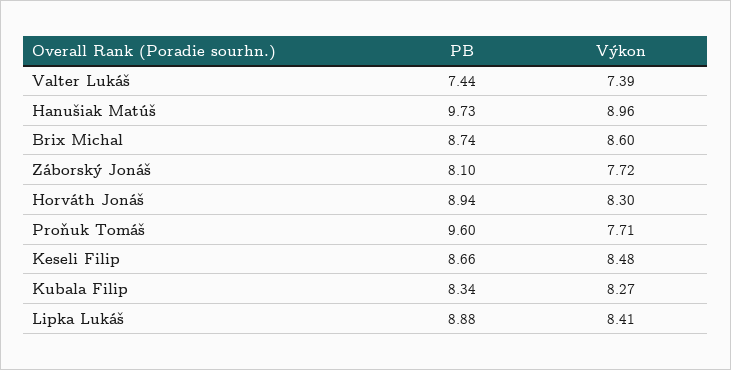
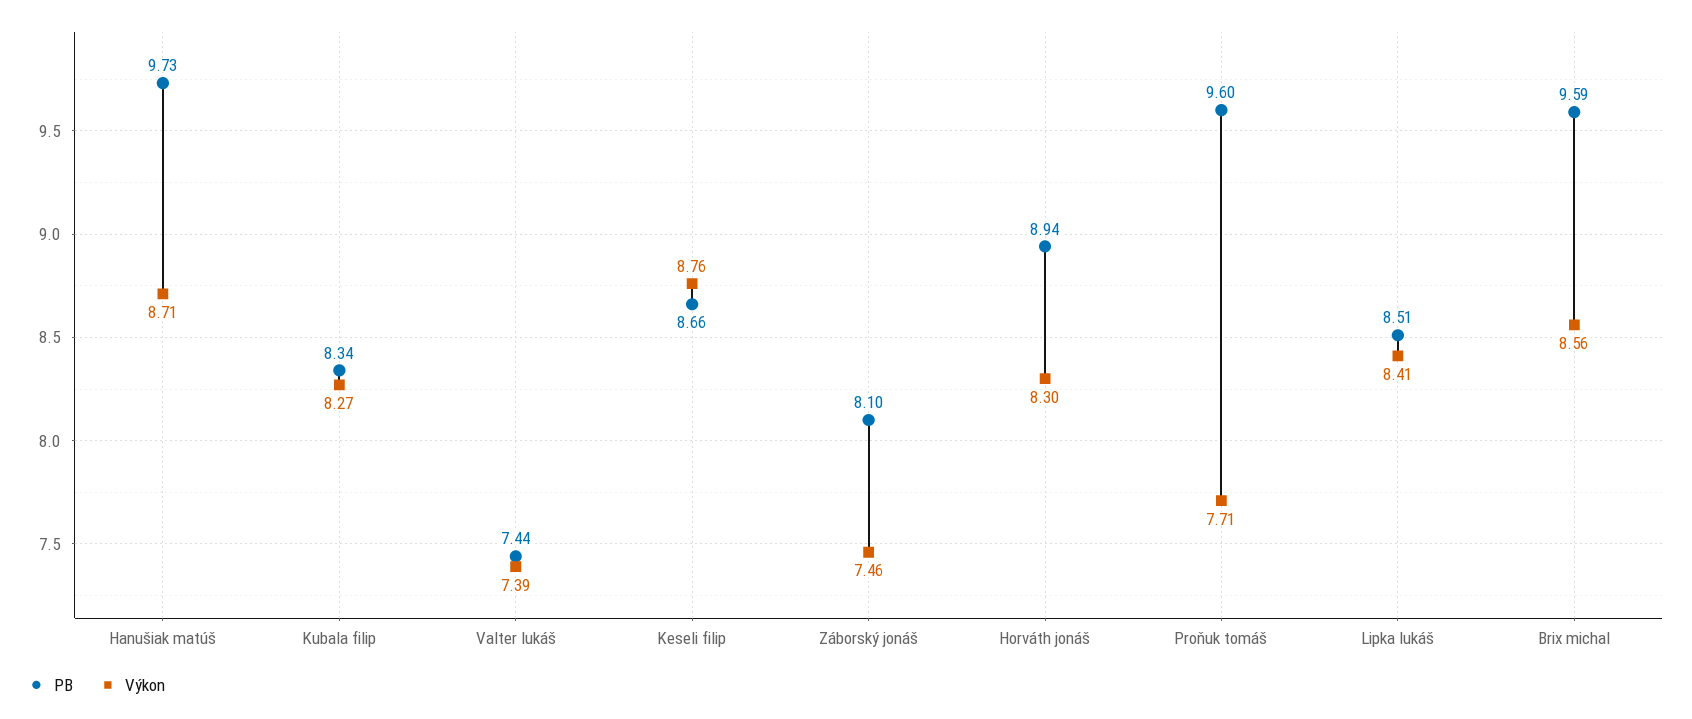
  {
    "PB": {
      "Valter Lukáš": 7.44,
      "Hanušiak Matúš": 9.73,
-     "Brix Michal": 8.74,
+     "Brix Michal": 9.59,
      "Záborský Jonáš": 8.1,
      "Horváth Jonáš": 8.94,
      "Proňuk Tomáš": 9.6,
      "Keseli Filip": 8.66,
      "Kubala Filip": 8.34,
-     "Lipka Lukáš": 8.88
+     "Lipka Lukáš": 8.51
    },
    "Výkon": {
      "Valter Lukáš": 7.39,
-     "Hanušiak Matúš": 8.96,
+     "Hanušiak Matúš": 8.71,
-     "Brix Michal": 8.6,
+     "Brix Michal": 8.56,
-     "Záborský Jonáš": 7.72,
+     "Záborský Jonáš": 7.46,
      "Horváth Jonáš": 8.3,
      "Proňuk Tomáš": 7.71,
-     "Keseli Filip": 8.48,
+     "Keseli Filip": 8.76,
      "Kubala Filip": 8.27,
      "Lipka Lukáš": 8.41
    }
  }

